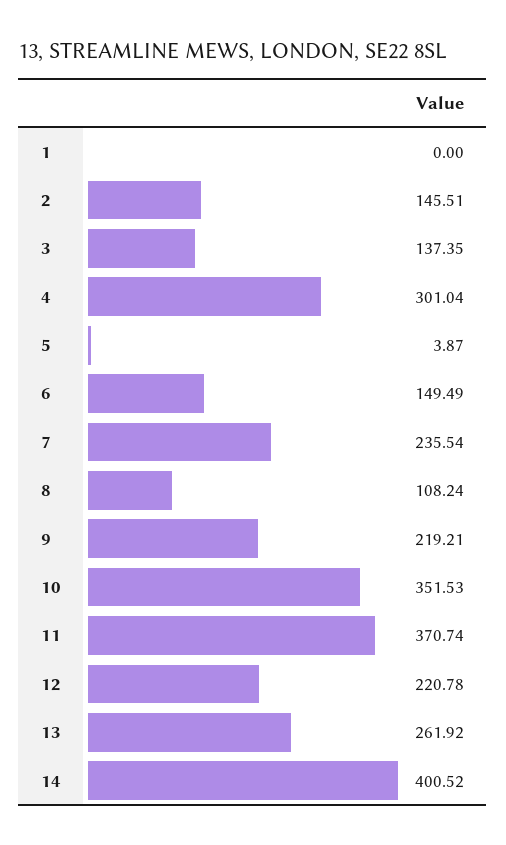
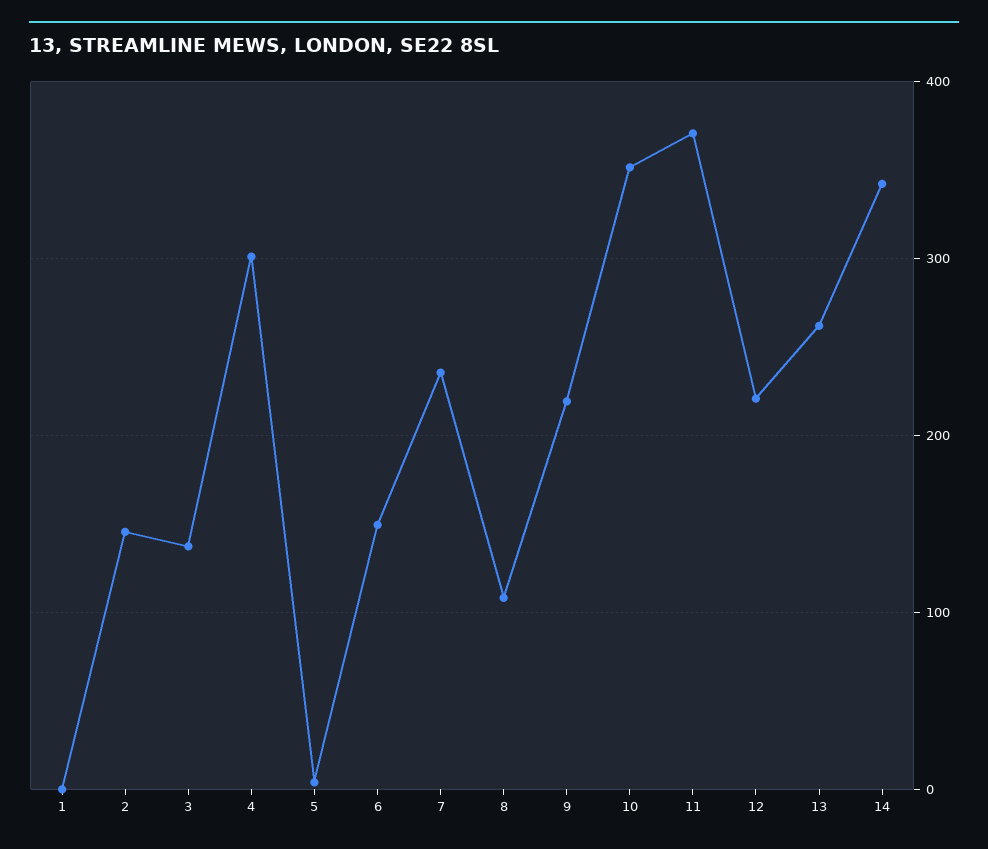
  {
    "1": 0,
    "2": 145.51,
    "3": 137.35,
    "4": 301.04,
    "5": 3.87,
    "6": 149.49,
    "7": 235.54,
    "8": 108.24,
    "9": 219.21,
    "10": 351.53,
    "11": 370.74,
    "12": 220.78,
    "13": 261.92,
-   "14": 400.52
+   "14": 340
  }

